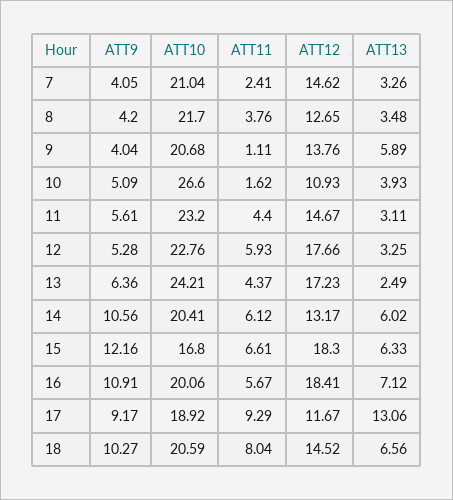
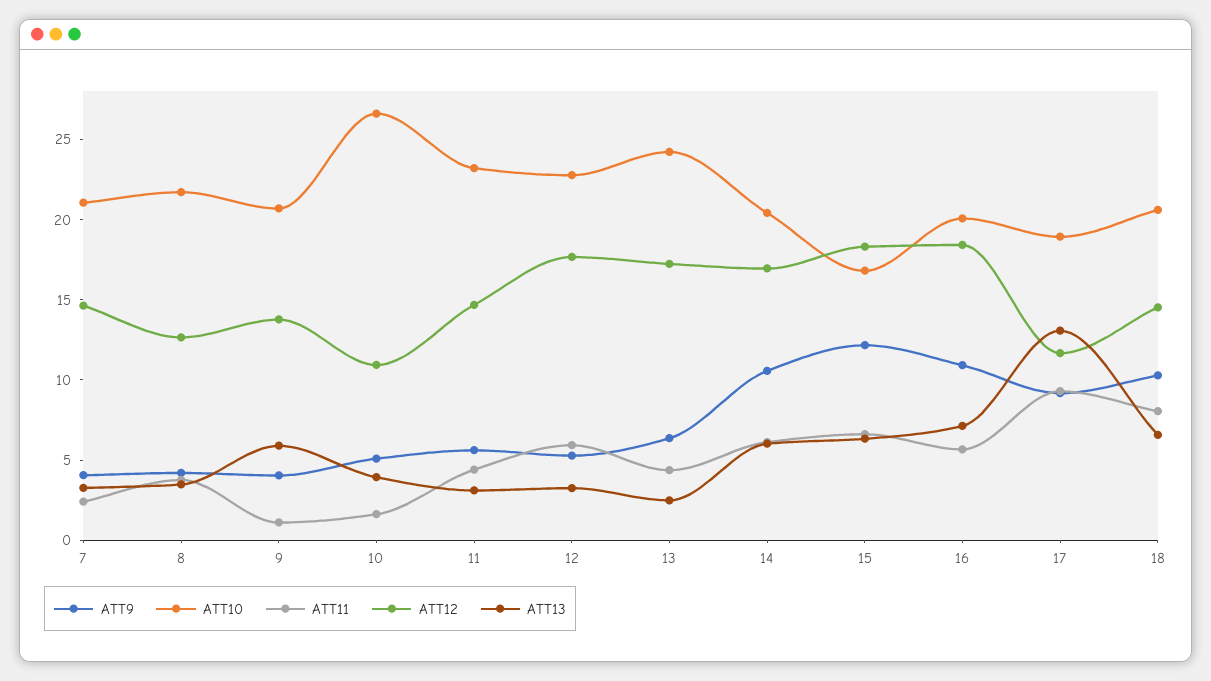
  {
    "ATT9": {
      "7": 4.05,
      "8": 4.2,
      "9": 4.04,
      "10": 5.09,
      "11": 5.61,
      "12": 5.28,
      "13": 6.36,
      "14": 10.56,
      "15": 12.16,
      "16": 10.91,
      "17": 9.17,
      "18": 10.27
    },
    "ATT10": {
      "7": 21.04,
      "8": 21.7,
      "9": 20.68,
      "10": 26.6,
      "11": 23.2,
      "12": 22.76,
      "13": 24.21,
      "14": 20.41,
      "15": 16.8,
      "16": 20.06,
      "17": 18.92,
      "18": 20.59
    },
    "ATT11": {
      "7": 2.41,
      "8": 3.76,
      "9": 1.11,
      "10": 1.62,
      "11": 4.4,
      "12": 5.93,
      "13": 4.37,
      "14": 6.12,
      "15": 6.61,
      "16": 5.67,
      "17": 9.29,
      "18": 8.04
    },
    "ATT12": {
      "7": 14.62,
      "8": 12.65,
      "9": 13.76,
      "10": 10.93,
      "11": 14.67,
      "12": 17.66,
      "13": 17.23,
-     "14": 13.17,
+     "14": 17,
      "15": 18.3,
      "16": 18.41,
      "17": 11.67,
      "18": 14.52
    },
    "ATT13": {
      "7": 3.26,
      "8": 3.48,
      "9": 5.89,
      "10": 3.93,
      "11": 3.11,
      "12": 3.25,
      "13": 2.49,
      "14": 6.02,
      "15": 6.33,
      "16": 7.12,
      "17": 13.06,
      "18": 6.56
    }
  }

